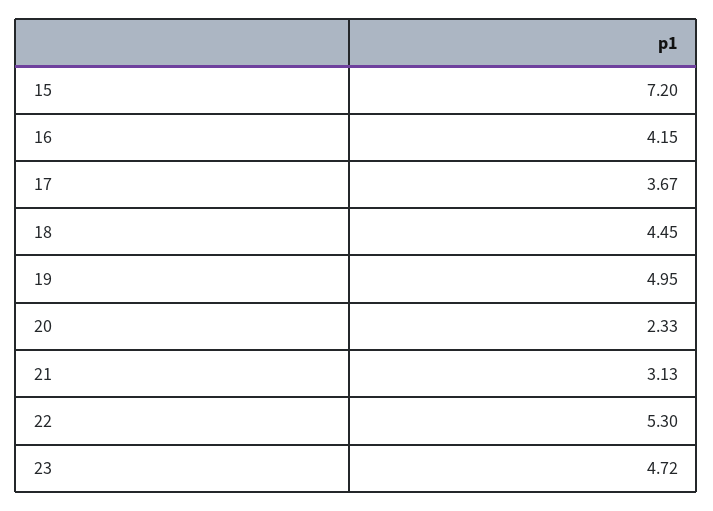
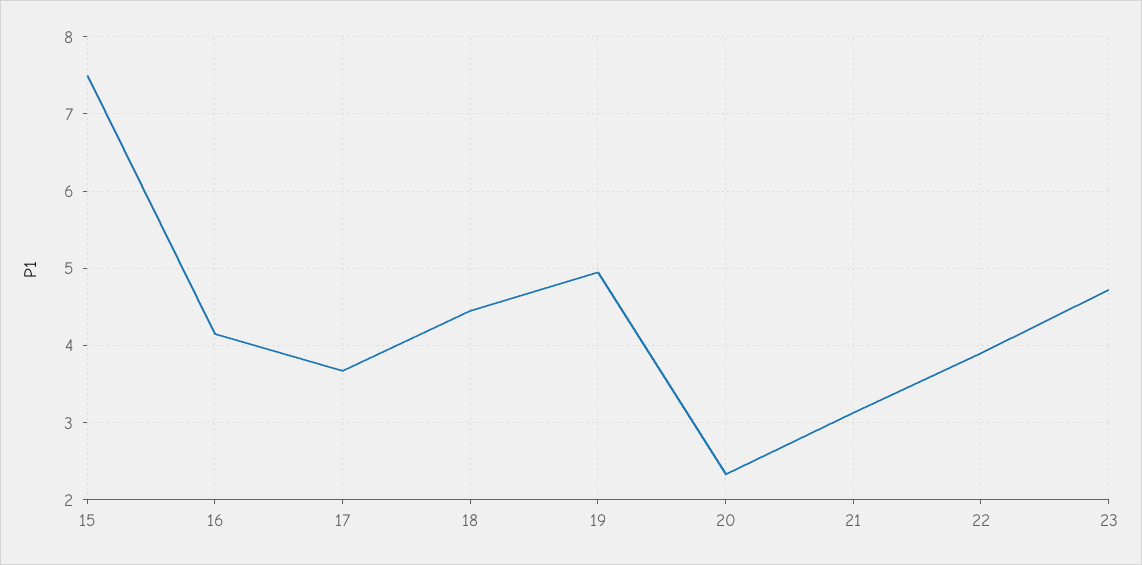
  {
-   "15": 7.2,
+   "15": 7.5,
    "16": 4.15,
    "17": 3.67,
    "18": 4.45,
    "19": 4.95,
    "20": 2.33,
    "21": 3.13,
-   "22": 5.3,
+   "22": 3.9,
    "23": 4.72
  }

